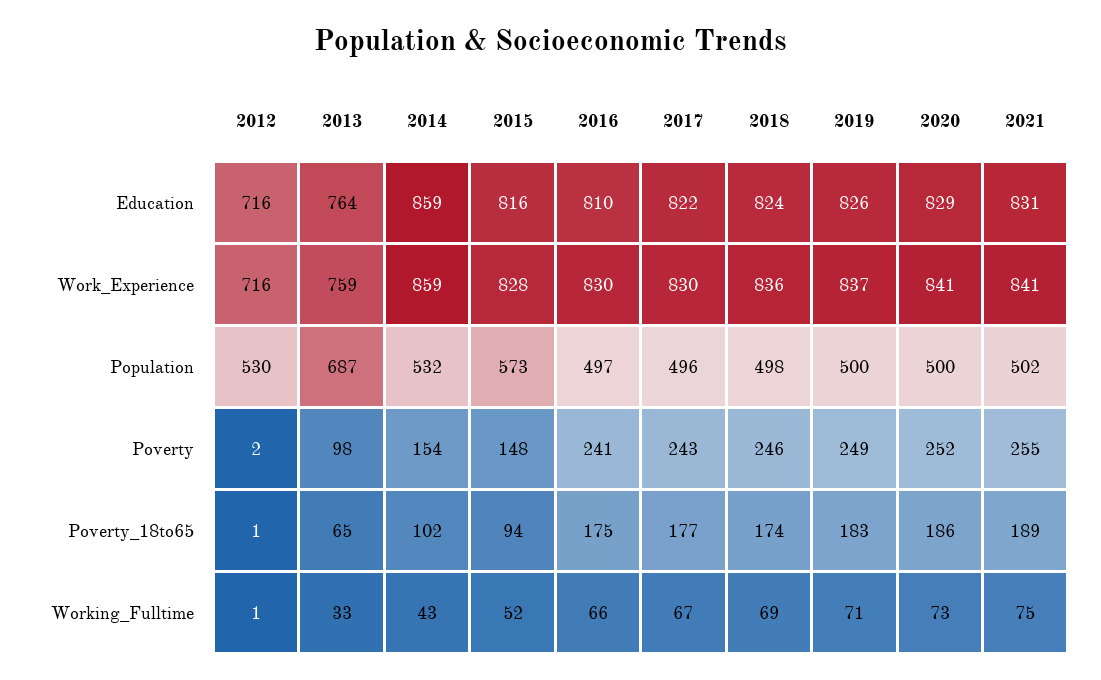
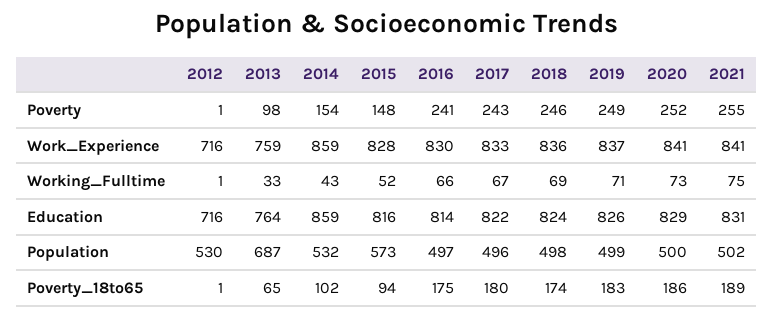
  {
    "2012": {
      "Education": 716,
      "Work_Experience": 716,
      "Population": 530,
-     "Poverty": 2,
+     "Poverty": 1,
      "Poverty_18to65": 1,
      "Working_Fulltime": 1
    },
    "2013": {
      "Education": 764,
      "Work_Experience": 759,
      "Population": 687,
      "Poverty": 98,
      "Poverty_18to65": 65,
      "Working_Fulltime": 33
    },
    "2014": {
      "Education": 859,
      "Work_Experience": 859,
      "Population": 532,
      "Poverty": 154,
      "Poverty_18to65": 102,
      "Working_Fulltime": 43
    },
    "2015": {
      "Education": 816,
      "Work_Experience": 828,
      "Population": 573,
      "Poverty": 148,
      "Poverty_18to65": 94,
      "Working_Fulltime": 52
    },
    "2016": {
-     "Education": 810,
+     "Education": 814,
      "Work_Experience": 830,
      "Population": 497,
      "Poverty": 241,
      "Poverty_18to65": 175,
      "Working_Fulltime": 66
    },
    "2017": {
      "Education": 822,
-     "Work_Experience": 830,
+     "Work_Experience": 833,
      "Population": 496,
      "Poverty": 243,
-     "Poverty_18to65": 177,
+     "Poverty_18to65": 180,
      "Working_Fulltime": 67
    },
    "2018": {
      "Education": 824,
      "Work_Experience": 836,
      "Population": 498,
      "Poverty": 246,
      "Poverty_18to65": 174,
      "Working_Fulltime": 69
    },
    "2019": {
      "Education": 826,
      "Work_Experience": 837,
-     "Population": 500,
+     "Population": 499,
      "Poverty": 249,
      "Poverty_18to65": 183,
      "Working_Fulltime": 71
    },
    "2020": {
      "Education": 829,
      "Work_Experience": 841,
      "Population": 500,
      "Poverty": 252,
      "Poverty_18to65": 186,
      "Working_Fulltime": 73
    },
    "2021": {
      "Education": 831,
      "Work_Experience": 841,
      "Population": 502,
      "Poverty": 255,
      "Poverty_18to65": 189,
      "Working_Fulltime": 75
    }
  }

